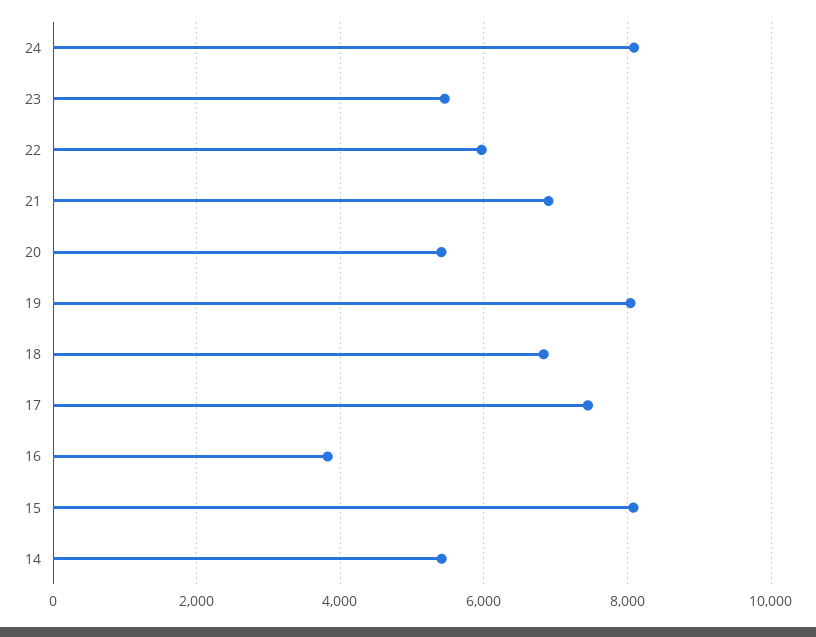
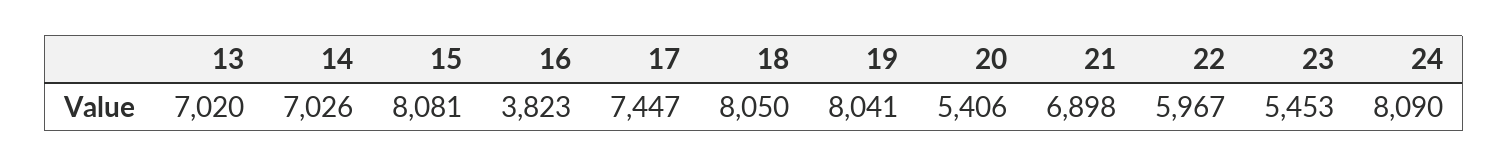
  {
    "24": 8090,
    "23": 5453,
    "22": 5967,
    "21": 6898,
    "20": 5406,
    "19": 8041,
-   "18": 6800,
+   "18": 8050,
    "17": 7447,
    "16": 3823,
    "15": 8081,
-   "14": 5400
+   "14": 7026,
+   "13": 7020
  }

